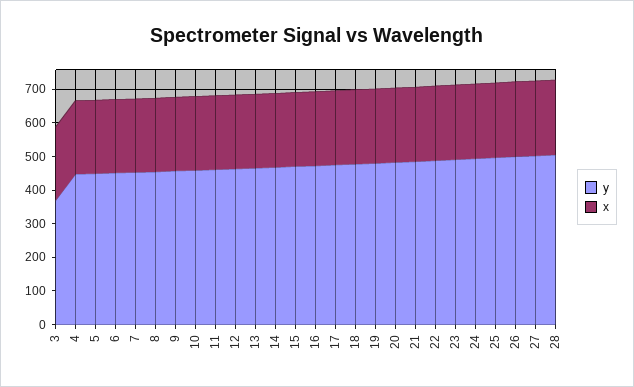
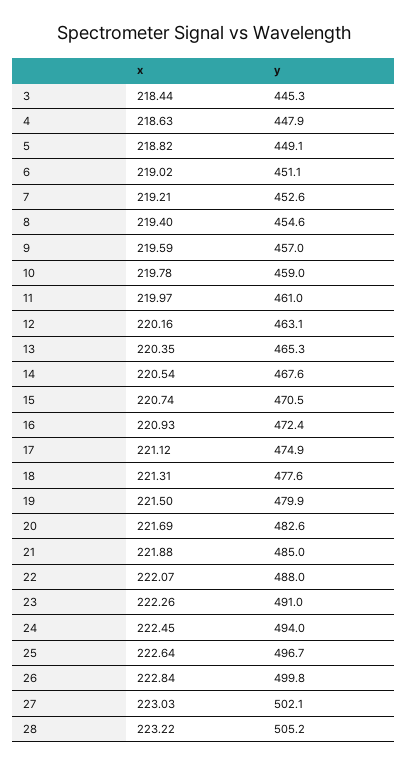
  {
    "y": {
-     "3": 375,
+     "3": 445.3,
      "4": 447.9,
      "5": 449.1,
      "6": 451.1,
      "7": 452.6,
      "8": 454.6,
      "9": 457,
      "10": 459,
      "11": 461,
      "12": 463.1,
      "13": 465.3,
      "14": 467.6,
      "15": 470.5,
      "16": 472.4,
      "17": 474.9,
      "18": 477.6,
      "19": 479.9,
      "20": 482.6,
      "21": 485,
      "22": 488,
      "23": 491,
      "24": 494,
      "25": 496.7,
      "26": 499.8,
      "27": 502.1,
      "28": 505.2
    },
    "x": {
      "3": 218.44,
      "4": 218.63,
      "5": 218.82,
      "6": 219.02,
      "7": 219.21,
      "8": 219.4,
      "9": 219.59,
      "10": 219.78,
      "11": 219.97,
      "12": 220.16,
      "13": 220.35,
      "14": 220.54,
      "15": 220.74,
      "16": 220.93,
      "17": 221.12,
      "18": 221.31,
      "19": 221.5,
      "20": 221.69,
      "21": 221.88,
      "22": 222.07,
      "23": 222.26,
      "24": 222.45,
      "25": 222.64,
      "26": 222.84,
      "27": 223.03,
      "28": 223.22
    }
  }

